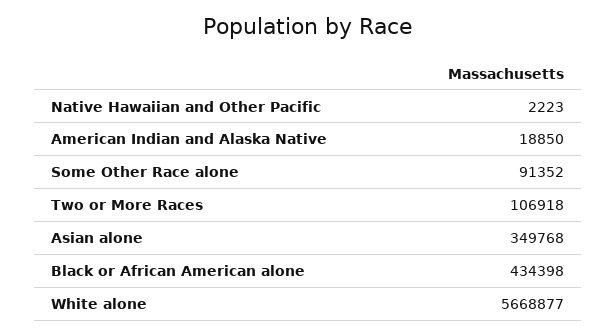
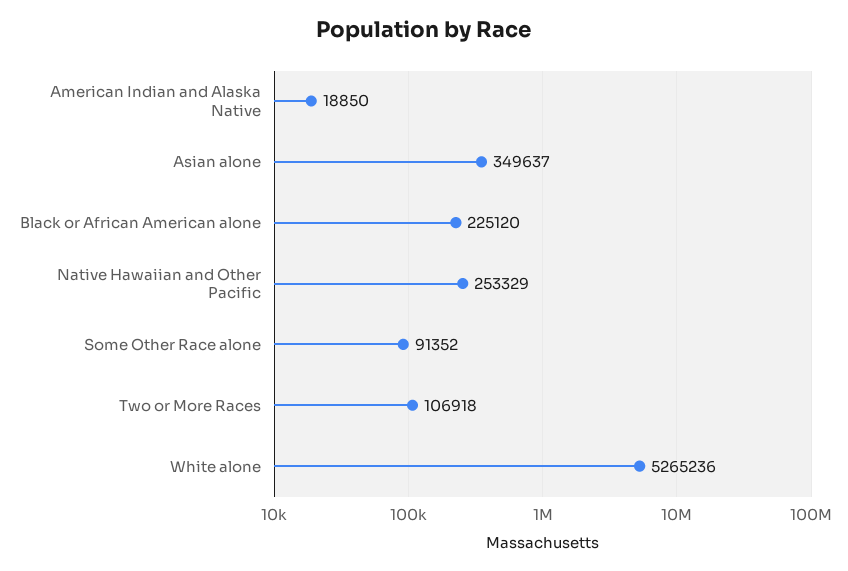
  {
-   "Native Hawaiian and Other Pacific": 2223,
+   "Native Hawaiian and Other Pacific": 253329,
    "American Indian and Alaska Native": 18850,
    "Some Other Race alone": 91352,
    "Two or More Races": 106918,
-   "Asian alone": 349768,
+   "Asian alone": 349637,
-   "Black or African American alone": 434398,
+   "Black or African American alone": 225120,
-   "White alone": 5668877
+   "White alone": 5265236
  }

